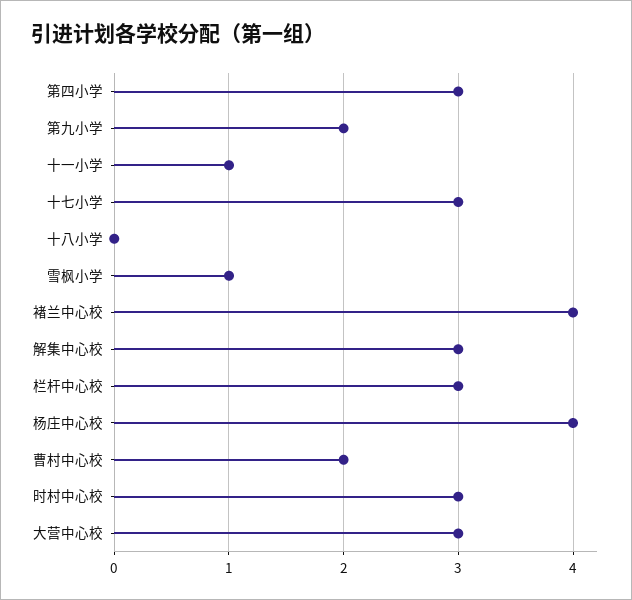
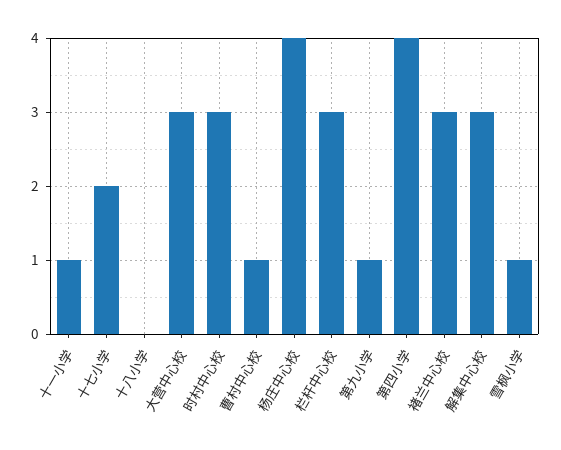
  {
-   "第四小学": 3,
+   "第四小学": 4,
-   "第九小学": 2,
+   "第九小学": 1,
    "十一小学": 1,
-   "十七小学": 3,
+   "十七小学": 2,
    "十八小学": 0,
    "雪枫小学": 1,
-   "褚兰中心校": 4,
+   "褚兰中心校": 3,
    "解集中心校": 3,
    "栏杆中心校": 3,
    "杨庄中心校": 4,
-   "曹村中心校": 2,
+   "曹村中心校": 1,
    "时村中心校": 3,
    "大营中心校": 3
  }

